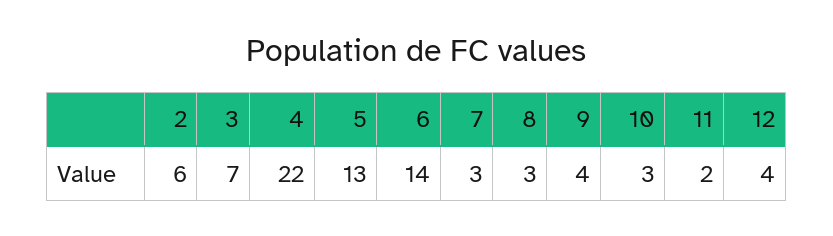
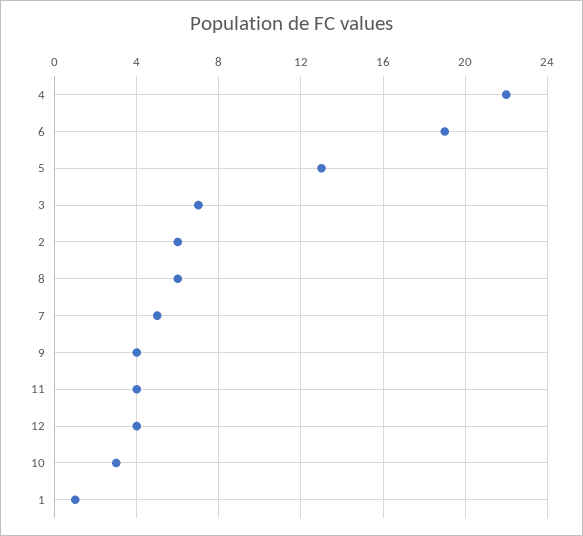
  {
    "2": 6,
    "3": 7,
    "4": 22,
    "5": 13,
-   "6": 14,
+   "6": 19,
-   "7": 3,
+   "7": 5,
-   "8": 3,
+   "8": 6,
    "9": 4,
    "10": 3,
-   "11": 2,
+   "11": 4,
-   "12": 4
+   "12": 4,
+   "1": 1
  }

